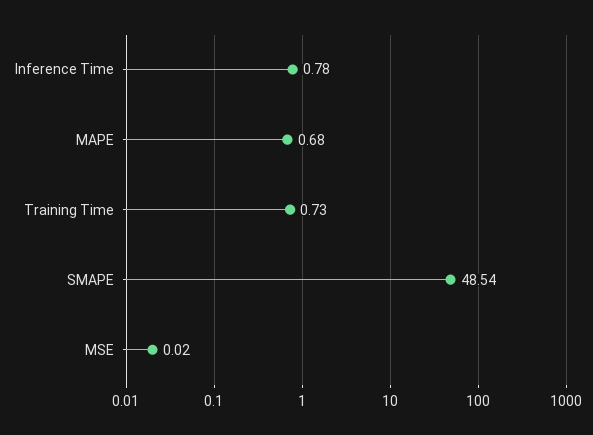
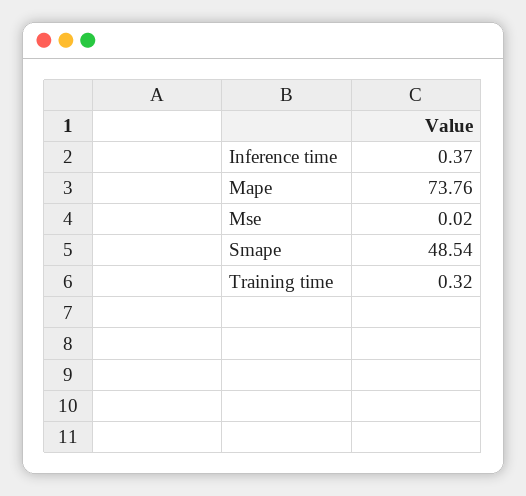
  {
-   "Inference Time": 0.78,
+   "Inference Time": 0.37,
-   "MAPE": 0.68,
+   "MAPE": 73.76,
-   "Training Time": 0.73,
+   "Training Time": 0.32,
    "SMAPE": 48.54,
    "MSE": 0.02
  }

